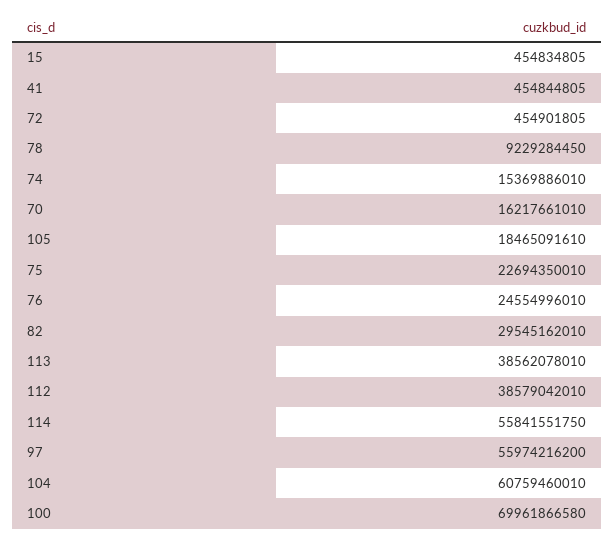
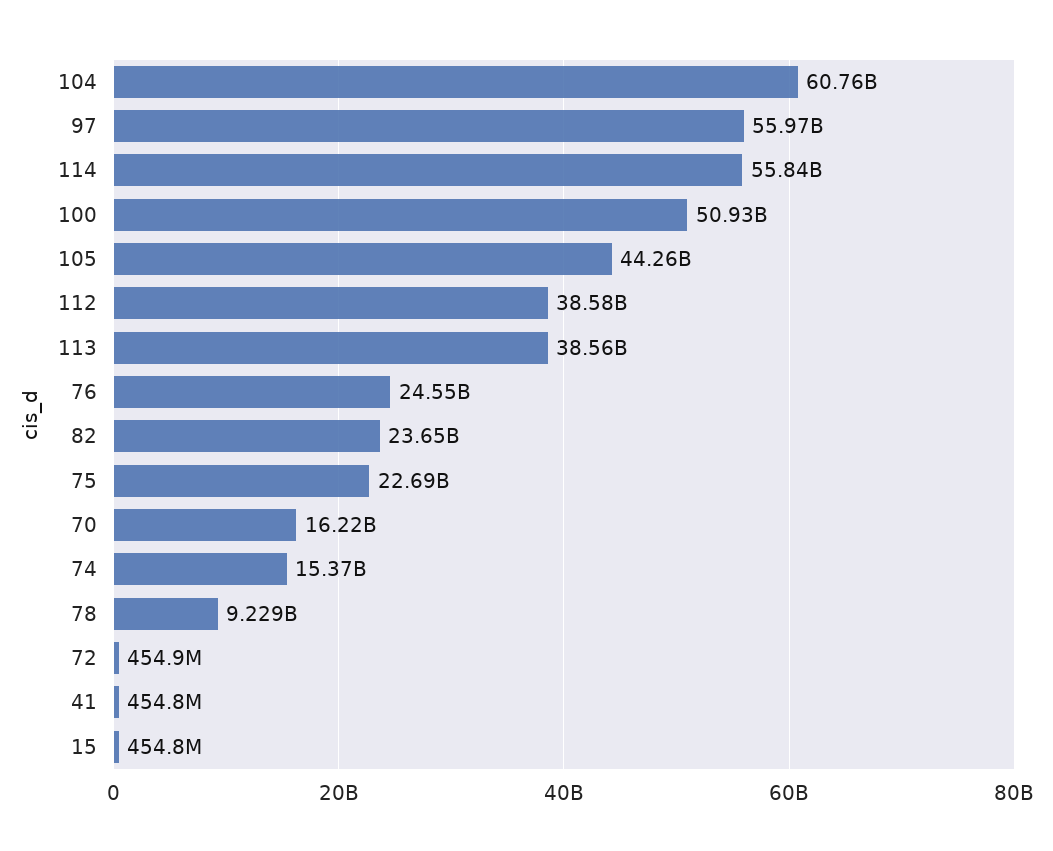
  {
    "15": 454834805,
    "41": 454844805,
    "72": 454901805,
    "78": 9229284450,
    "74": 15369886010,
    "70": 16217661010,
-   "105": 18465091610,
+   "105": 44260000000,
    "75": 22694350010,
    "76": 24554996010,
-   "82": 29545162010,
+   "82": 23650000000,
    "113": 38562078010,
    "112": 38579042010,
    "114": 55841551750,
    "97": 55974216200,
    "104": 60759460010,
-   "100": 69961866580
+   "100": 50930000000
  }

